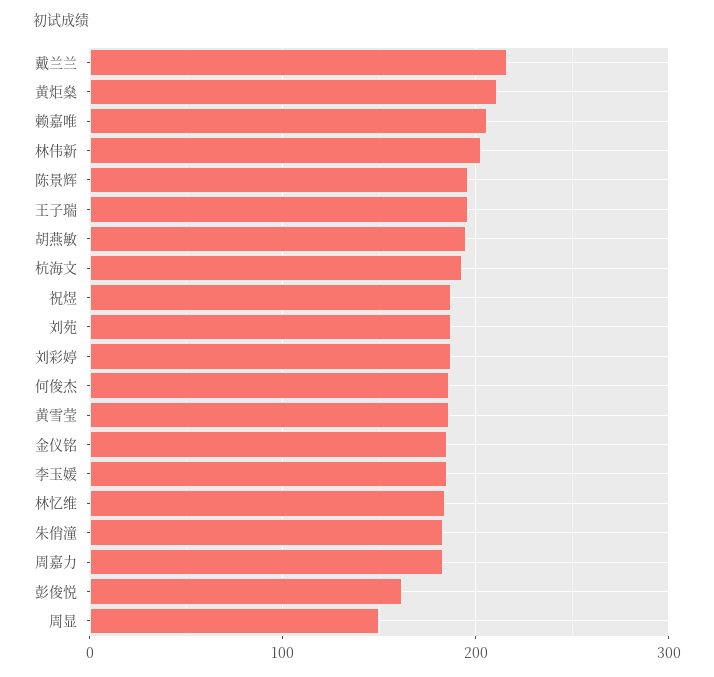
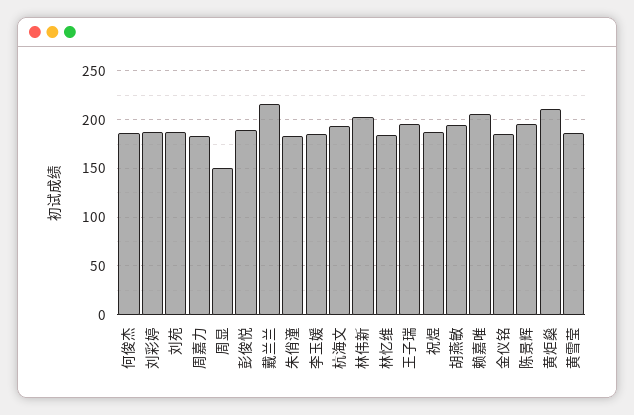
  {
    "戴兰兰": 220,
    "黄炬燊": 210,
    "赖嘉唯": 210,
    "林伟新": 200,
    "陈景辉": 200,
    "王子瑞": 200,
    "胡燕敏": 200,
    "杭海文": 190,
    "祝煜": 190,
    "刘苑": 190,
    "刘彩婷": 190,
    "何俊杰": 190,
    "黄雪莹": 190,
    "金仪铭": 190,
    "李玉媛": 190,
    "林忆维": 180,
    "朱俏潼": 180,
    "周嘉力": 180,
-   "彭俊悦": 160,
+   "彭俊悦": 190,
    "周显": 150
  }

